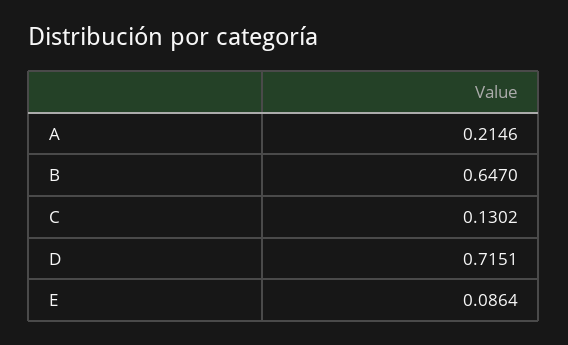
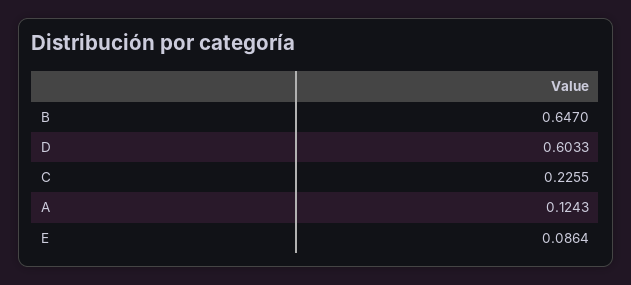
  {
-   "A": 0.2146,
+   "A": 0.1243,
    "B": 0.647,
-   "C": 0.1302,
+   "C": 0.2255,
-   "D": 0.7151,
+   "D": 0.6033,
    "E": 0.0864
  }

